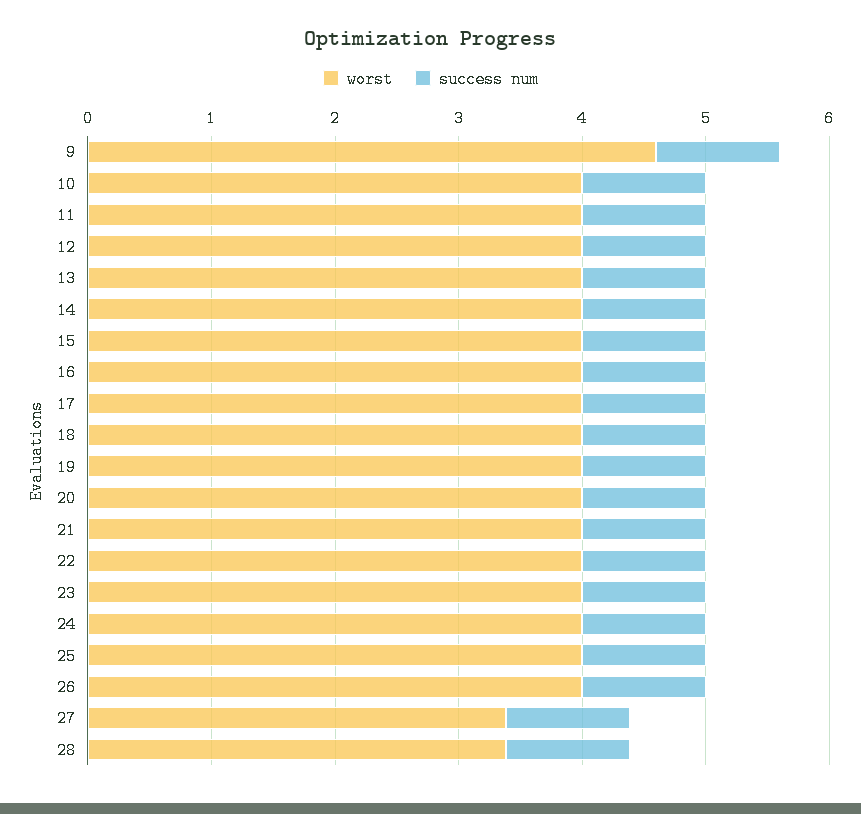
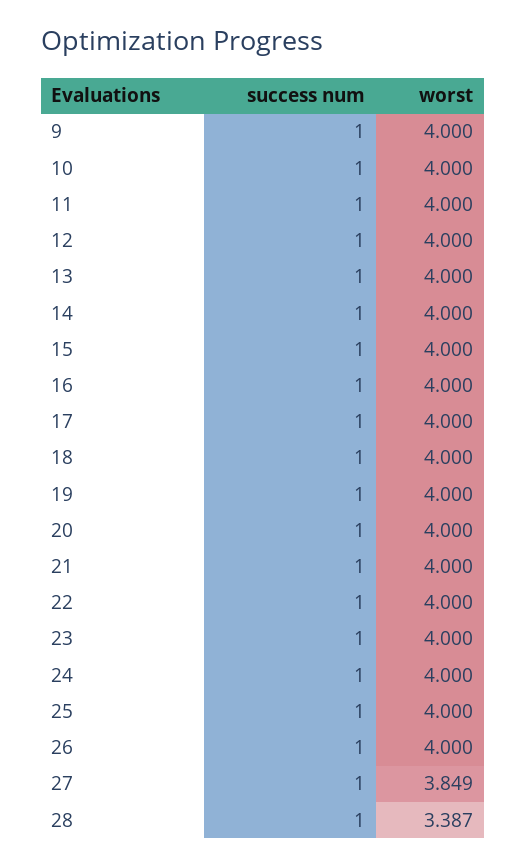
  {
    "worst": {
-     "9": 4.6,
+     "9": 4,
      "10": 4,
      "11": 4,
      "12": 4,
      "13": 4,
      "14": 4,
      "15": 4,
      "16": 4,
      "17": 4,
      "18": 4,
      "19": 4,
      "20": 4,
      "21": 4,
      "22": 4,
      "23": 4,
      "24": 4,
      "25": 4,
      "26": 4,
-     "27": 3.4,
+     "27": 3.849,
      "28": 3.387
    },
    "success num": {
      "9": 1,
      "10": 1,
      "11": 1,
      "12": 1,
      "13": 1,
      "14": 1,
      "15": 1,
      "16": 1,
      "17": 1,
      "18": 1,
      "19": 1,
      "20": 1,
      "21": 1,
      "22": 1,
      "23": 1,
      "24": 1,
      "25": 1,
      "26": 1,
      "27": 1,
      "28": 1
    }
  }

